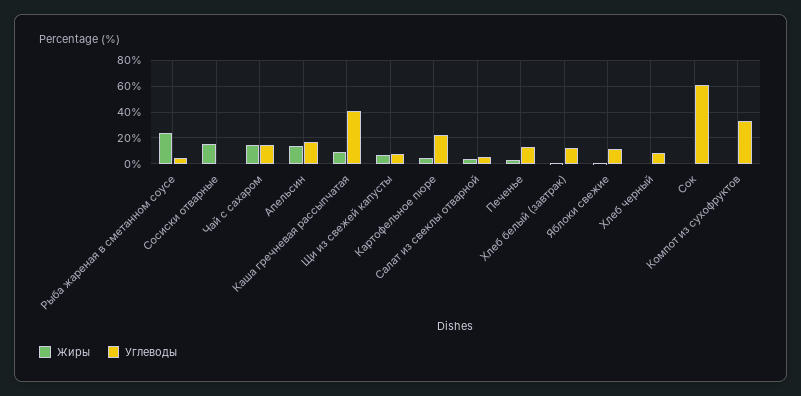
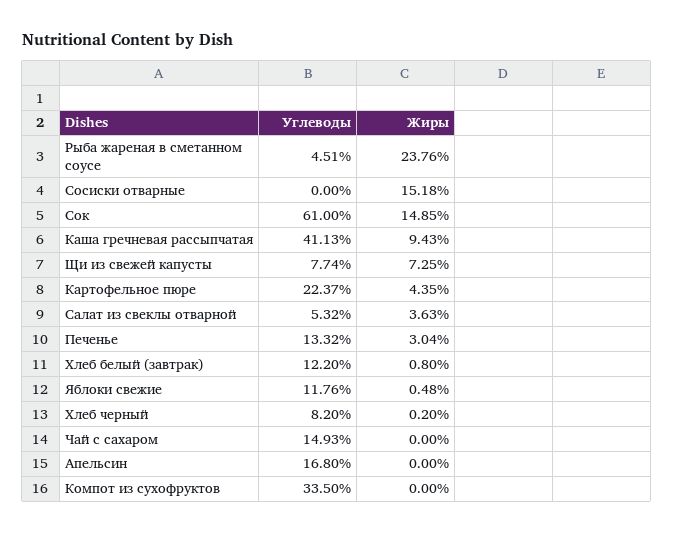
  {
    "Жиры": {
      "Рыба жареная в сметанном соусе": 23.76,
      "Сосиски отварные": 15.18,
-     "Чай с сахаром": 15,
+     "Чай с сахаром": 0,
-     "Апельсин": 15,
+     "Апельсин": 0,
      "Каша гречневая рассыпчатая": 9.43,
      "Щи из свежей капусты": 7.25,
      "Картофельное пюре": 4.35,
      "Салат из свеклы отварной": 3.63,
      "Печенье": 3.04,
      "Хлеб белый (завтрак)": 0.8,
      "Яблоки свежие": 0.48,
      "Хлеб черный": 0.2,
-     "Сок": 0,
+     "Сок": 14.85,
      "Компот из сухофруктов": 0
    },
    "Углеводы": {
      "Рыба жареная в сметанном соусе": 4.51,
      "Сосиски отварные": 0,
      "Чай с сахаром": 14.93,
      "Апельсин": 16.8,
      "Каша гречневая рассыпчатая": 41.13,
      "Щи из свежей капусты": 7.74,
      "Картофельное пюре": 22.37,
      "Салат из свеклы отварной": 5.32,
      "Печенье": 13.32,
      "Хлеб белый (завтрак)": 12.2,
      "Яблоки свежие": 11.76,
      "Хлеб черный": 8.2,
      "Сок": 61,
      "Компот из сухофруктов": 33.5
    }
  }

